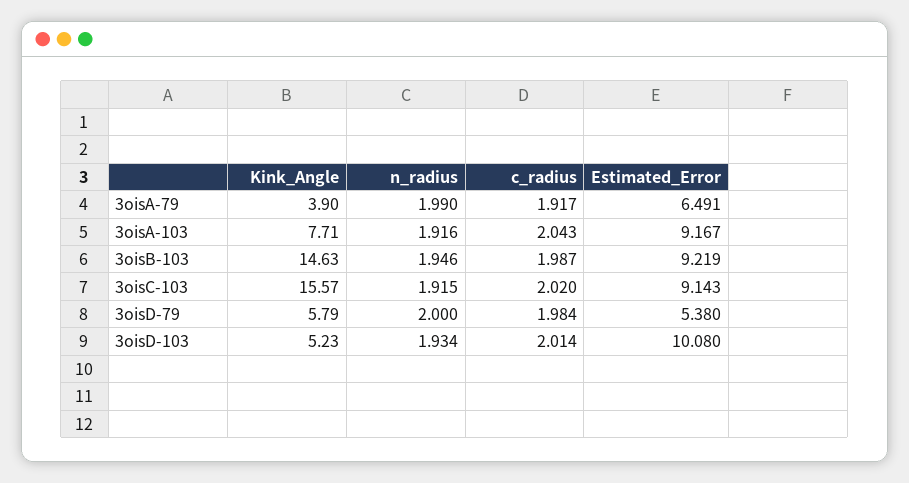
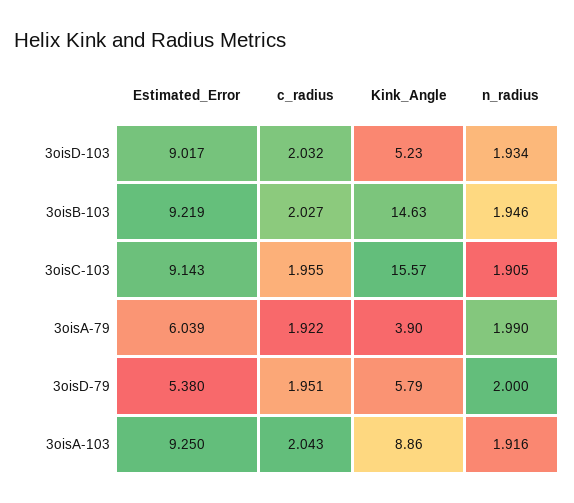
  {
    "Kink_Angle": {
      "3oisA-79": 3.9,
-     "3oisA-103": 7.71,
+     "3oisA-103": 8.86,
      "3oisB-103": 14.63,
      "3oisC-103": 15.57,
      "3oisD-79": 5.79,
      "3oisD-103": 5.23
    },
    "n_radius": {
      "3oisA-79": 1.99,
      "3oisA-103": 1.916,
      "3oisB-103": 1.946,
-     "3oisC-103": 1.915,
+     "3oisC-103": 1.905,
      "3oisD-79": 2,
      "3oisD-103": 1.934
    },
    "c_radius": {
-     "3oisA-79": 1.917,
+     "3oisA-79": 1.922,
      "3oisA-103": 2.043,
-     "3oisB-103": 1.987,
+     "3oisB-103": 2.027,
-     "3oisC-103": 2.02,
+     "3oisC-103": 1.955,
-     "3oisD-79": 1.984,
+     "3oisD-79": 1.951,
-     "3oisD-103": 2.014
+     "3oisD-103": 2.032
    },
    "Estimated_Error": {
-     "3oisA-79": 6.491,
+     "3oisA-79": 6.039,
-     "3oisA-103": 9.167,
+     "3oisA-103": 9.25,
      "3oisB-103": 9.219,
      "3oisC-103": 9.143,
      "3oisD-79": 5.38,
-     "3oisD-103": 10.08
+     "3oisD-103": 9.017
    }
  }

